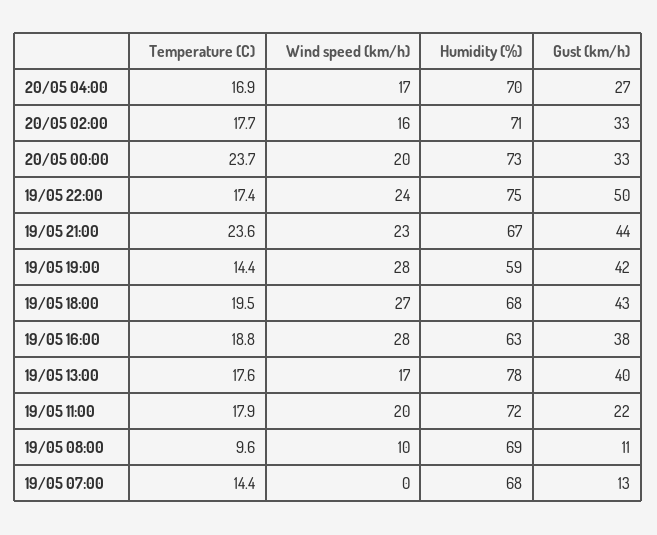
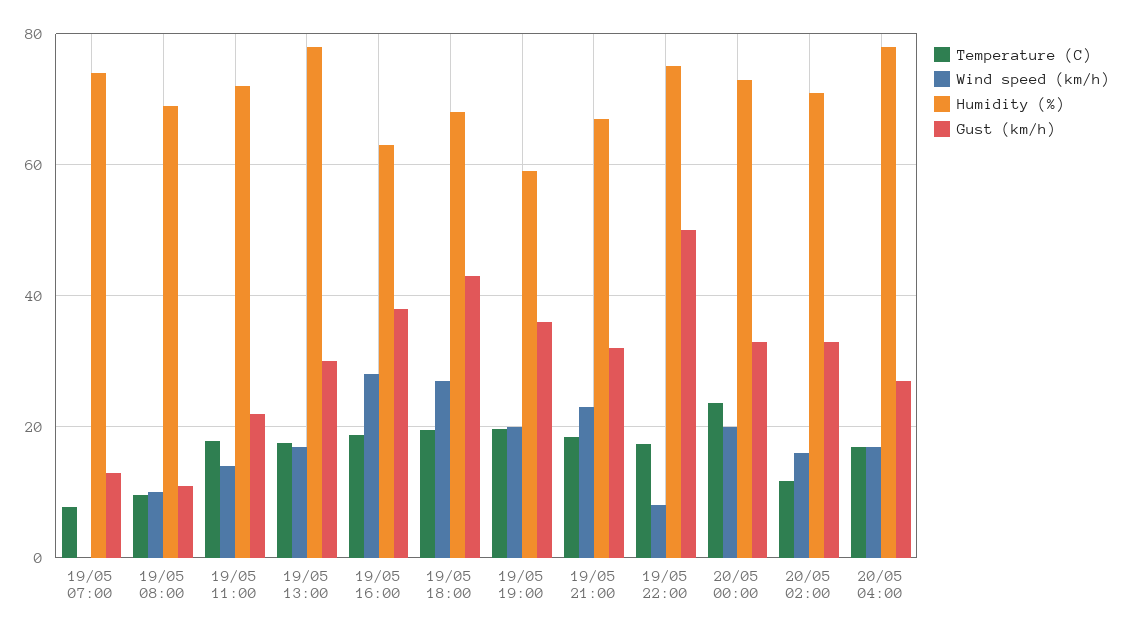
  {
    "Temperature (C)": {
      "20/05 04:00": 16.9,
-     "20/05 02:00": 17.7,
+     "20/05 02:00": 12,
      "20/05 00:00": 23.7,
      "19/05 22:00": 17.4,
-     "19/05 21:00": 23.6,
+     "19/05 21:00": 18,
-     "19/05 19:00": 14.4,
+     "19/05 19:00": 20,
      "19/05 18:00": 19.5,
      "19/05 16:00": 18.8,
      "19/05 13:00": 17.6,
      "19/05 11:00": 17.9,
      "19/05 08:00": 9.6,
-     "19/05 07:00": 14.4
+     "19/05 07:00": 8
    },
    "Wind speed (km/h)": {
      "20/05 04:00": 17,
      "20/05 02:00": 16,
      "20/05 00:00": 20,
-     "19/05 22:00": 24,
+     "19/05 22:00": 8,
      "19/05 21:00": 23,
-     "19/05 19:00": 28,
+     "19/05 19:00": 20,
      "19/05 18:00": 27,
      "19/05 16:00": 28,
      "19/05 13:00": 17,
-     "19/05 11:00": 20,
+     "19/05 11:00": 14,
      "19/05 08:00": 10,
      "19/05 07:00": 0
    },
    "Humidity (%)": {
-     "20/05 04:00": 70,
+     "20/05 04:00": 78,
      "20/05 02:00": 71,
      "20/05 00:00": 73,
      "19/05 22:00": 75,
      "19/05 21:00": 67,
      "19/05 19:00": 59,
      "19/05 18:00": 68,
      "19/05 16:00": 63,
      "19/05 13:00": 78,
      "19/05 11:00": 72,
      "19/05 08:00": 69,
-     "19/05 07:00": 68
+     "19/05 07:00": 74
    },
    "Gust (km/h)": {
      "20/05 04:00": 27,
      "20/05 02:00": 33,
      "20/05 00:00": 33,
      "19/05 22:00": 50,
-     "19/05 21:00": 44,
+     "19/05 21:00": 32,
-     "19/05 19:00": 42,
+     "19/05 19:00": 36,
      "19/05 18:00": 43,
      "19/05 16:00": 38,
-     "19/05 13:00": 40,
+     "19/05 13:00": 30,
      "19/05 11:00": 22,
      "19/05 08:00": 11,
      "19/05 07:00": 13
    }
  }

